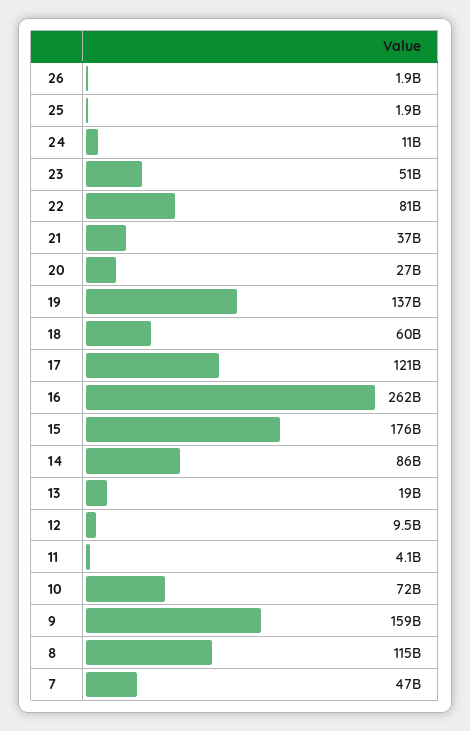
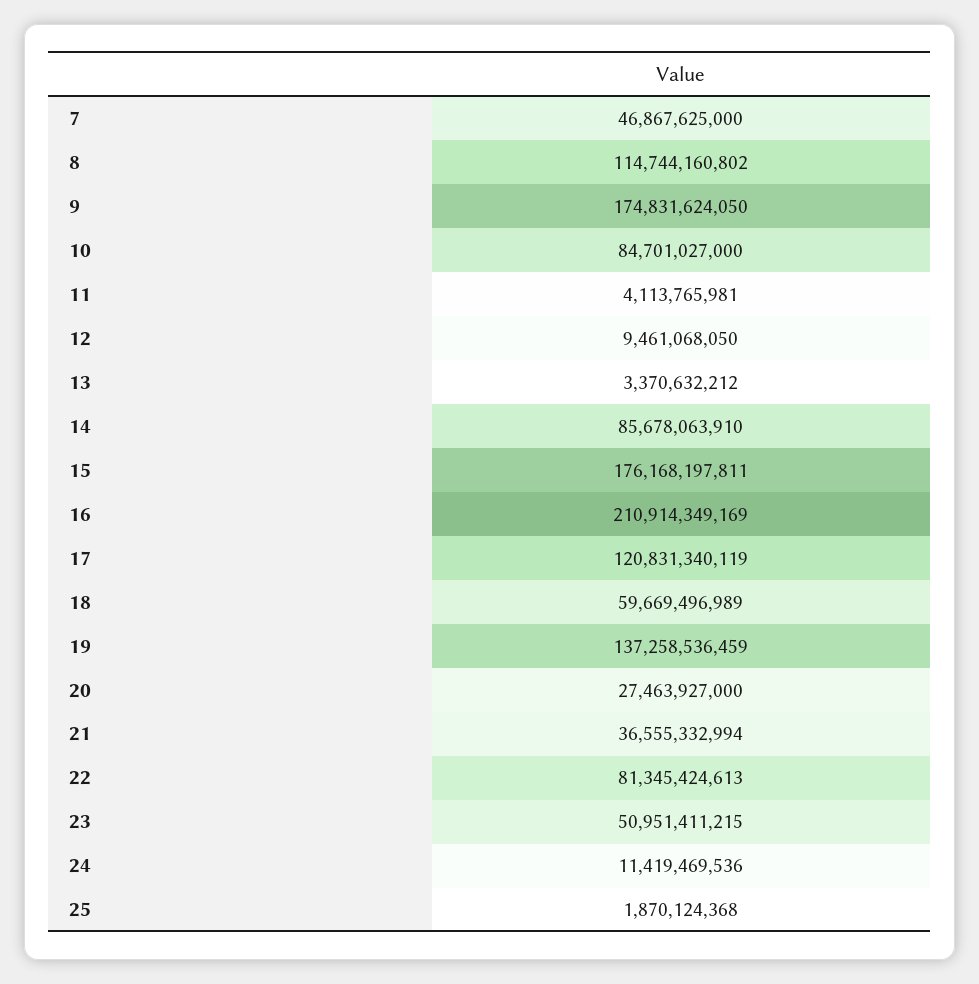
  {
-   "26": 1900000000,
    "25": 1870124368,
    "24": 11419469536,
    "23": 50951411215,
    "22": 81345424613,
    "21": 36555332994,
    "20": 27463927000,
    "19": 137258536459,
    "18": 59669496989,
    "17": 120831340119,
-   "16": 262000000000,
+   "16": 210914349169,
    "15": 176168197811,
    "14": 85678063910,
-   "13": 19000000000,
+   "13": 3370632212,
    "12": 9461068050,
    "11": 4113765981,
-   "10": 72000000000,
+   "10": 84701027000,
-   "9": 159000000000,
+   "9": 174831624050,
    "8": 114744160802,
    "7": 46867625000
  }

